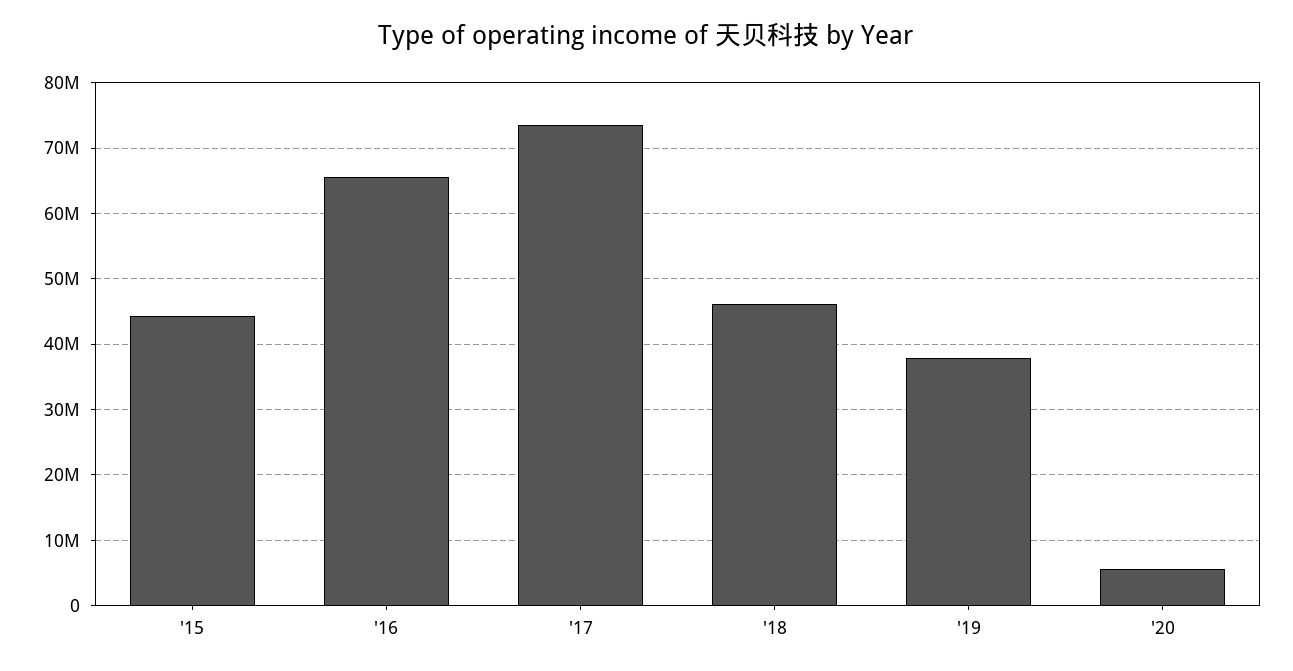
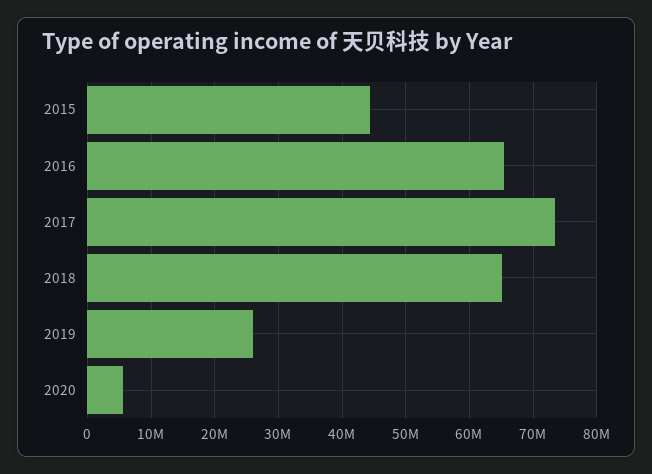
  {
    "'15": 44000000,
    "'16": 65000000,
    "'17": 73000000,
-   "'18": 46000000,
+   "'18": 65000000,
-   "'19": 38000000,
+   "'19": 26000000,
    "'20": 6000000
  }

